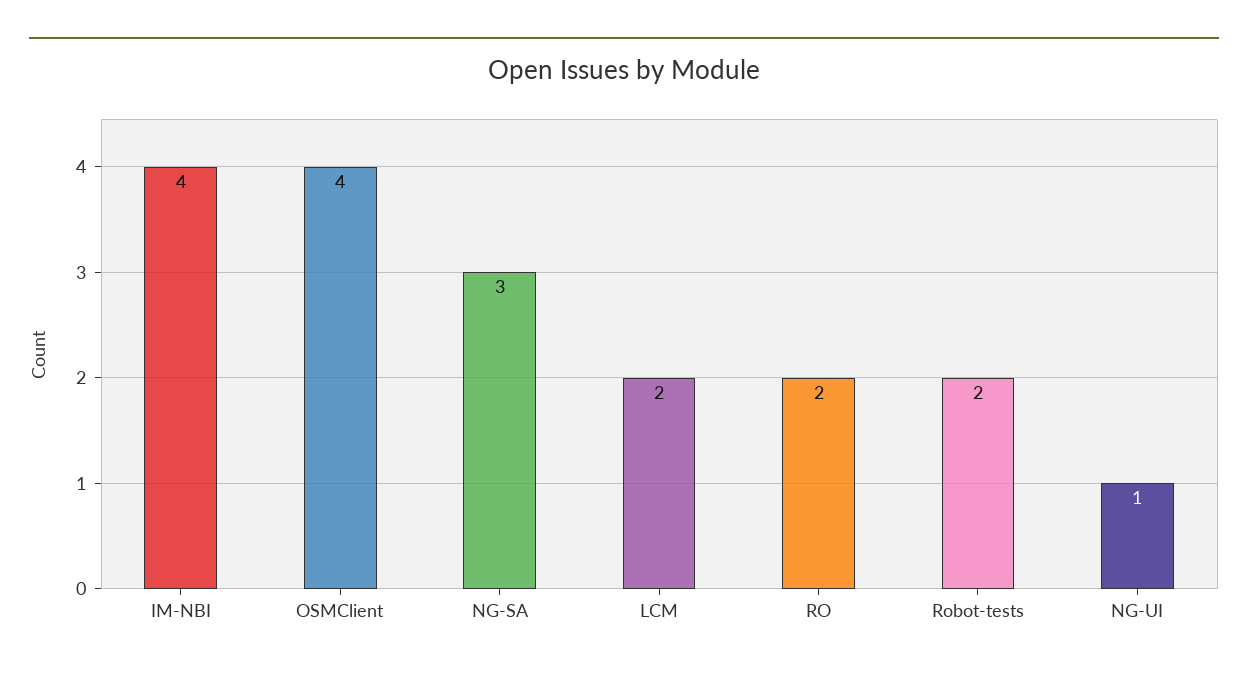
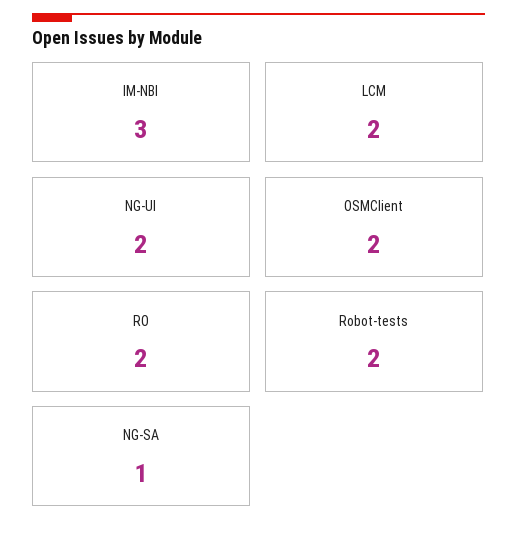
  {
-   "IM-NBI": 4,
+   "IM-NBI": 3,
-   "OSMClient": 4,
+   "OSMClient": 2,
-   "NG-SA": 3,
+   "NG-SA": 1,
    "LCM": 2,
    "RO": 2,
    "Robot-tests": 2,
-   "NG-UI": 1
+   "NG-UI": 2
  }

